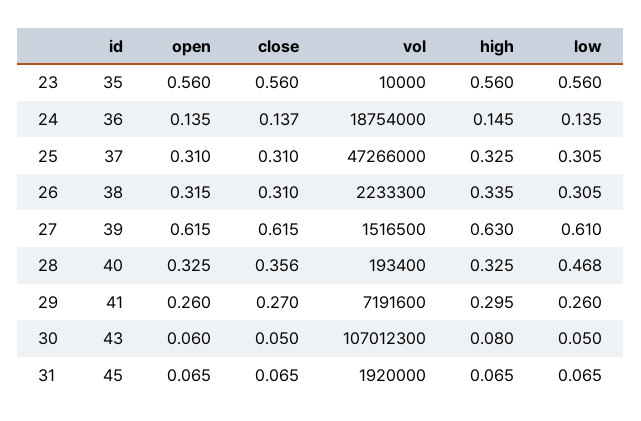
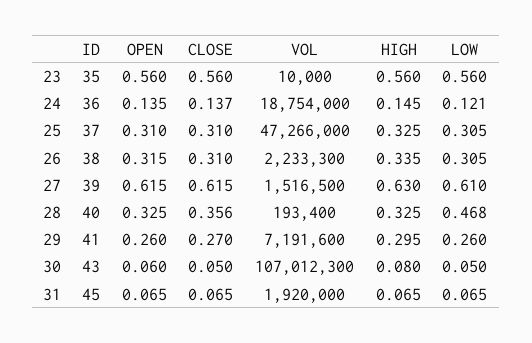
  {
    "id": {
      "23": 35,
      "24": 36,
      "25": 37,
      "26": 38,
      "27": 39,
      "28": 40,
      "29": 41,
      "30": 43,
      "31": 45
    },
    "open": {
      "23": 0.56,
      "24": 0.135,
      "25": 0.31,
      "26": 0.315,
      "27": 0.615,
      "28": 0.325,
      "29": 0.26,
      "30": 0.06,
      "31": 0.065
    },
    "close": {
      "23": 0.56,
      "24": 0.137,
      "25": 0.31,
      "26": 0.31,
      "27": 0.615,
      "28": 0.356,
      "29": 0.27,
      "30": 0.05,
      "31": 0.065
    },
    "vol": {
      "23": 10000,
      "24": 18754000,
      "25": 47266000,
      "26": 2233300,
      "27": 1516500,
      "28": 193400,
      "29": 7191600,
      "30": 107012300,
      "31": 1920000
    },
    "high": {
      "23": 0.56,
      "24": 0.145,
      "25": 0.325,
      "26": 0.335,
      "27": 0.63,
      "28": 0.325,
      "29": 0.295,
      "30": 0.08,
      "31": 0.065
    },
    "low": {
      "23": 0.56,
-     "24": 0.135,
+     "24": 0.121,
      "25": 0.305,
      "26": 0.305,
      "27": 0.61,
      "28": 0.468,
      "29": 0.26,
      "30": 0.05,
      "31": 0.065
    }
  }

